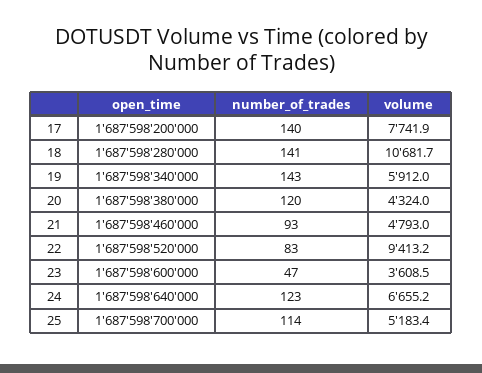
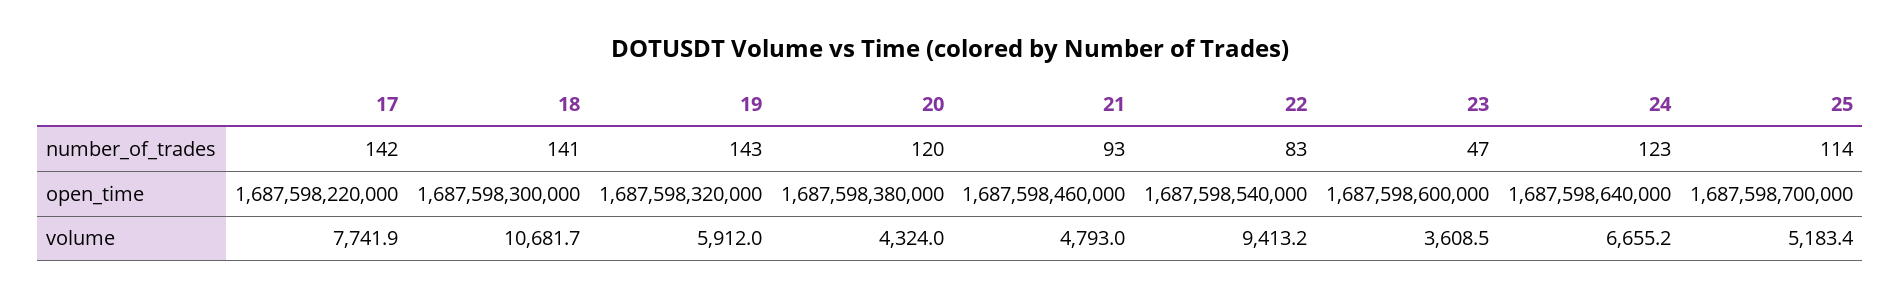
  {
    "open_time": {
-     "17": 1687598200000,
+     "17": 1687598220000,
-     "18": 1687598280000,
+     "18": 1687598300000,
-     "19": 1687598340000,
+     "19": 1687598320000,
      "20": 1687598380000,
      "21": 1687598460000,
-     "22": 1687598520000,
+     "22": 1687598540000,
      "23": 1687598600000,
      "24": 1687598640000,
      "25": 1687598700000
    },
    "number_of_trades": {
-     "17": 140,
+     "17": 142,
      "18": 141,
      "19": 143,
      "20": 120,
      "21": 93,
      "22": 83,
      "23": 47,
      "24": 123,
      "25": 114
    },
    "volume": {
      "17": 7741.9,
      "18": 10681.7,
      "19": 5912,
      "20": 4324,
      "21": 4793,
      "22": 9413.2,
      "23": 3608.5,
      "24": 6655.2,
      "25": 5183.4
    }
  }

